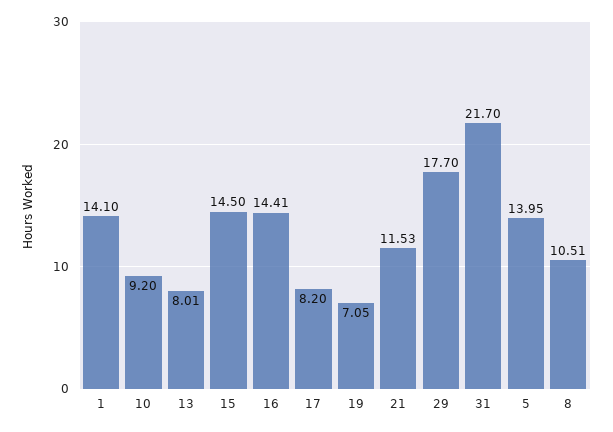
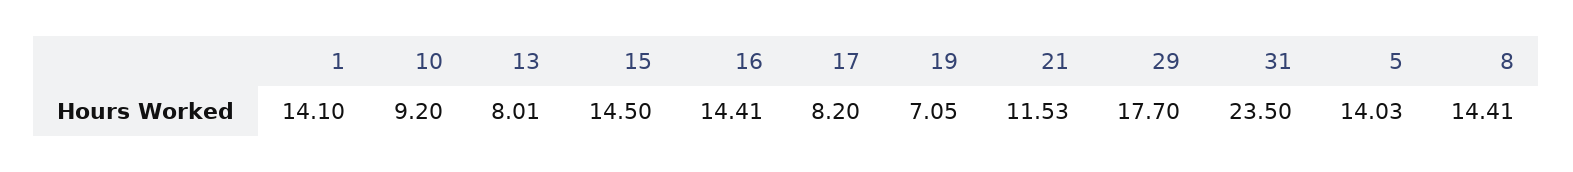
  {
    "1": 14.1,
    "10": 9.2,
    "13": 8.01,
    "15": 14.5,
    "16": 14.41,
    "17": 8.2,
    "19": 7.05,
    "21": 11.53,
    "29": 17.7,
-   "31": 21.7,
+   "31": 23.5,
-   "5": 13.95,
+   "5": 14.03,
-   "8": 10.51
+   "8": 14.41
  }

